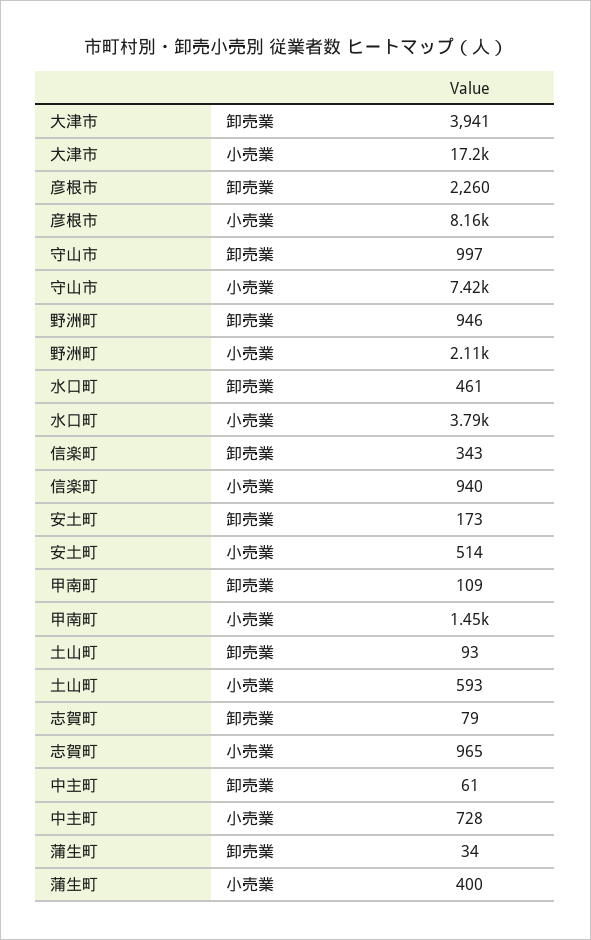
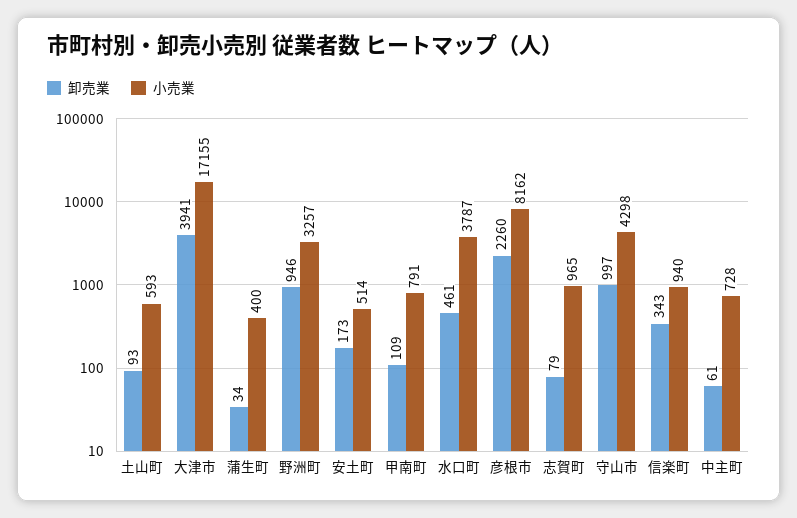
  {
    "卸売業": {
      "大津市": 3941,
      "彦根市": 2260,
      "守山市": 997,
      "野洲町": 946,
      "水口町": 461,
      "信楽町": 343,
      "安土町": 173,
      "甲南町": 109,
      "土山町": 93,
      "志賀町": 79,
      "中主町": 61,
      "蒲生町": 34
    },
    "小売業": {
      "大津市": 17155,
      "彦根市": 8162,
-     "守山市": 7420,
+     "守山市": 4298,
-     "野洲町": 2110,
+     "野洲町": 3257,
      "水口町": 3787,
      "信楽町": 940,
      "安土町": 514,
-     "甲南町": 1450,
+     "甲南町": 791,
      "土山町": 593,
      "志賀町": 965,
      "中主町": 728,
      "蒲生町": 400
    }
  }

